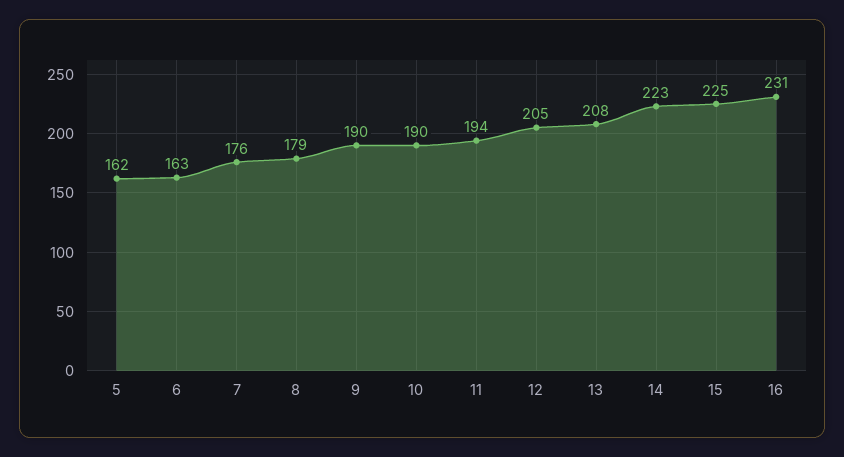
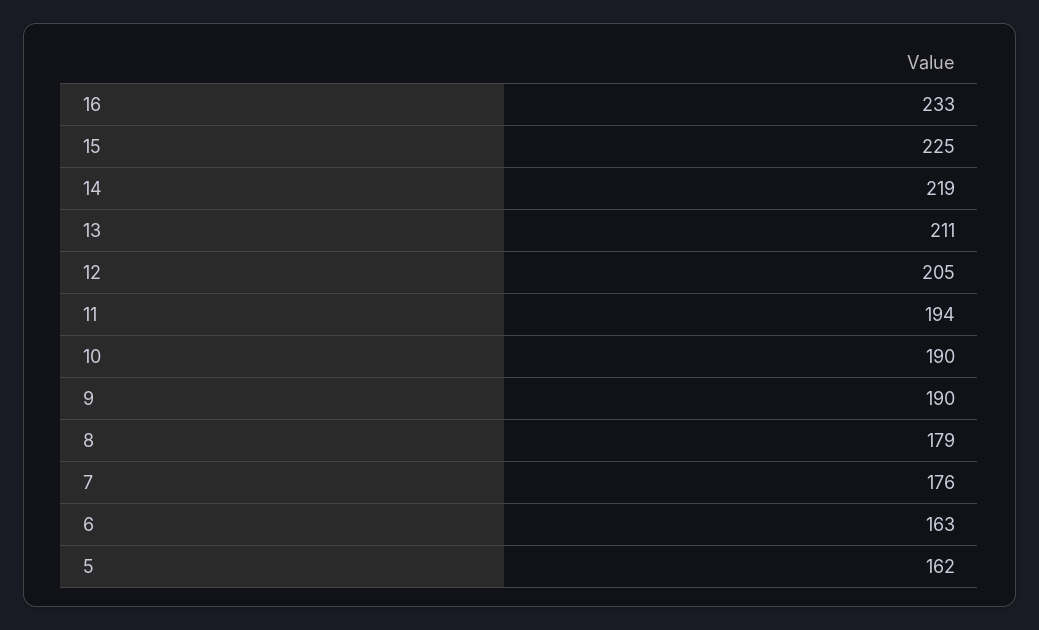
  {
    "5": 162,
    "6": 163,
    "7": 176,
    "8": 179,
    "9": 190,
    "10": 190,
    "11": 194,
    "12": 205,
-   "13": 208,
+   "13": 211,
-   "14": 223,
+   "14": 219,
    "15": 225,
-   "16": 231
+   "16": 233
  }

